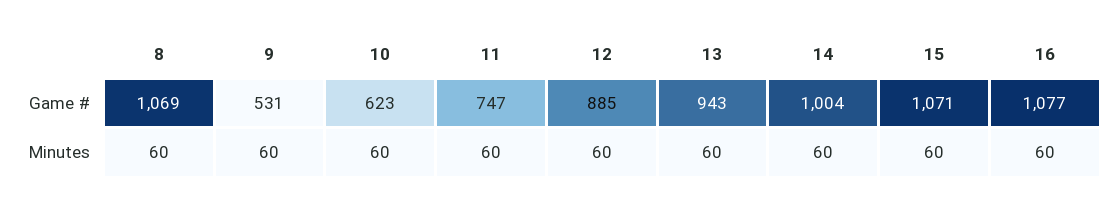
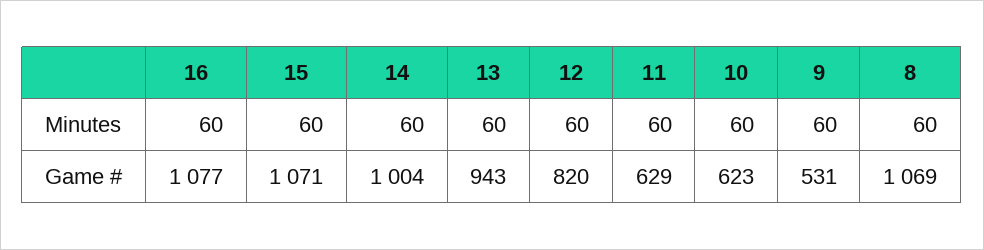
  {
    "8": {
      "Game #": 1069,
      "Minutes": 60
    },
    "9": {
      "Game #": 531,
      "Minutes": 60
    },
    "10": {
      "Game #": 623,
      "Minutes": 60
    },
    "11": {
-     "Game #": 747,
+     "Game #": 629,
      "Minutes": 60
    },
    "12": {
-     "Game #": 885,
+     "Game #": 820,
      "Minutes": 60
    },
    "13": {
      "Game #": 943,
      "Minutes": 60
    },
    "14": {
      "Game #": 1004,
      "Minutes": 60
    },
    "15": {
      "Game #": 1071,
      "Minutes": 60
    },
    "16": {
      "Game #": 1077,
      "Minutes": 60
    }
  }

